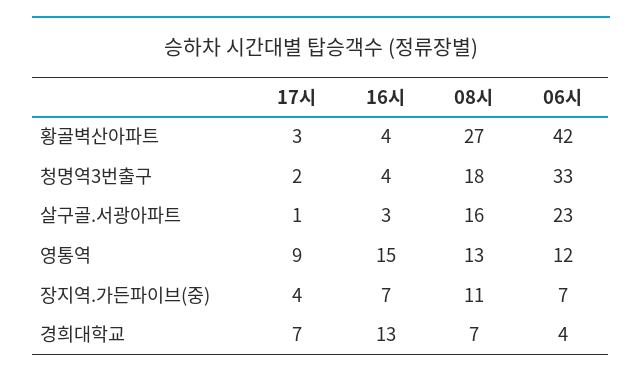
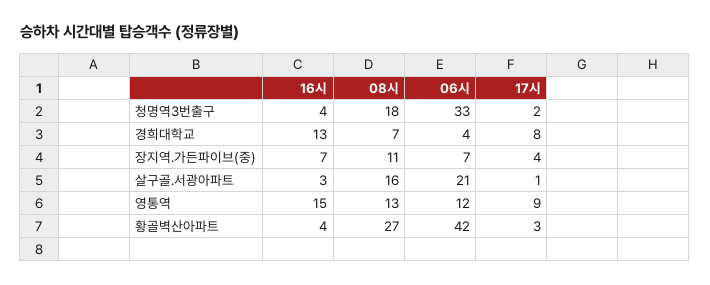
  {
    "17시": {
      "황골벽산아파트": 3,
      "청명역3번출구": 2,
      "살구골.서광아파트": 1,
      "영통역": 9,
      "장지역.가든파이브(중)": 4,
-     "경희대학교": 7
+     "경희대학교": 8
    },
    "16시": {
      "황골벽산아파트": 4,
      "청명역3번출구": 4,
      "살구골.서광아파트": 3,
      "영통역": 15,
      "장지역.가든파이브(중)": 7,
      "경희대학교": 13
    },
    "08시": {
      "황골벽산아파트": 27,
      "청명역3번출구": 18,
      "살구골.서광아파트": 16,
      "영통역": 13,
      "장지역.가든파이브(중)": 11,
      "경희대학교": 7
    },
    "06시": {
      "황골벽산아파트": 42,
      "청명역3번출구": 33,
-     "살구골.서광아파트": 23,
+     "살구골.서광아파트": 21,
      "영통역": 12,
      "장지역.가든파이브(중)": 7,
      "경희대학교": 4
    }
  }

